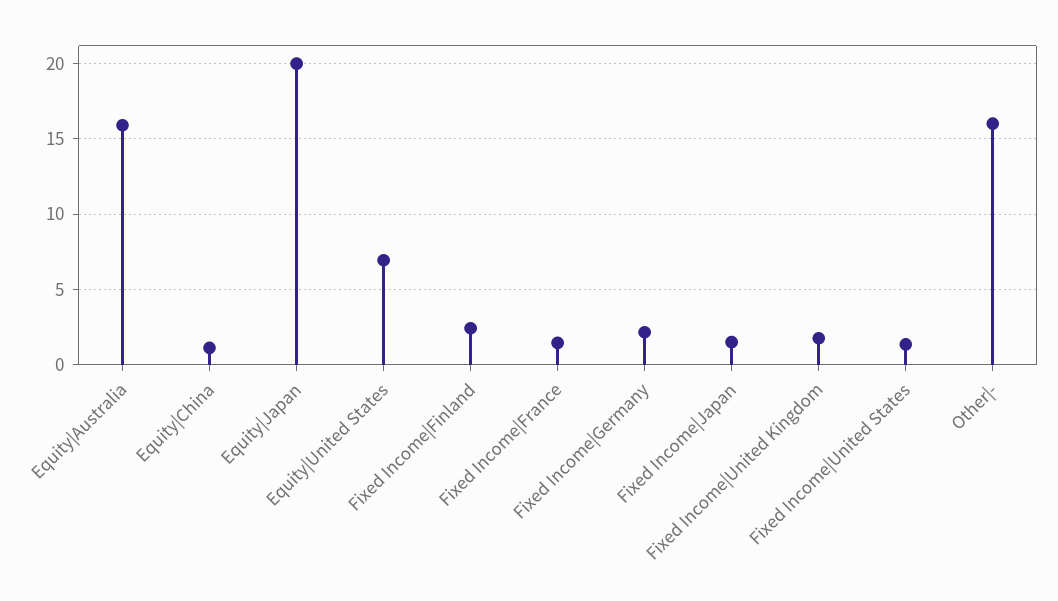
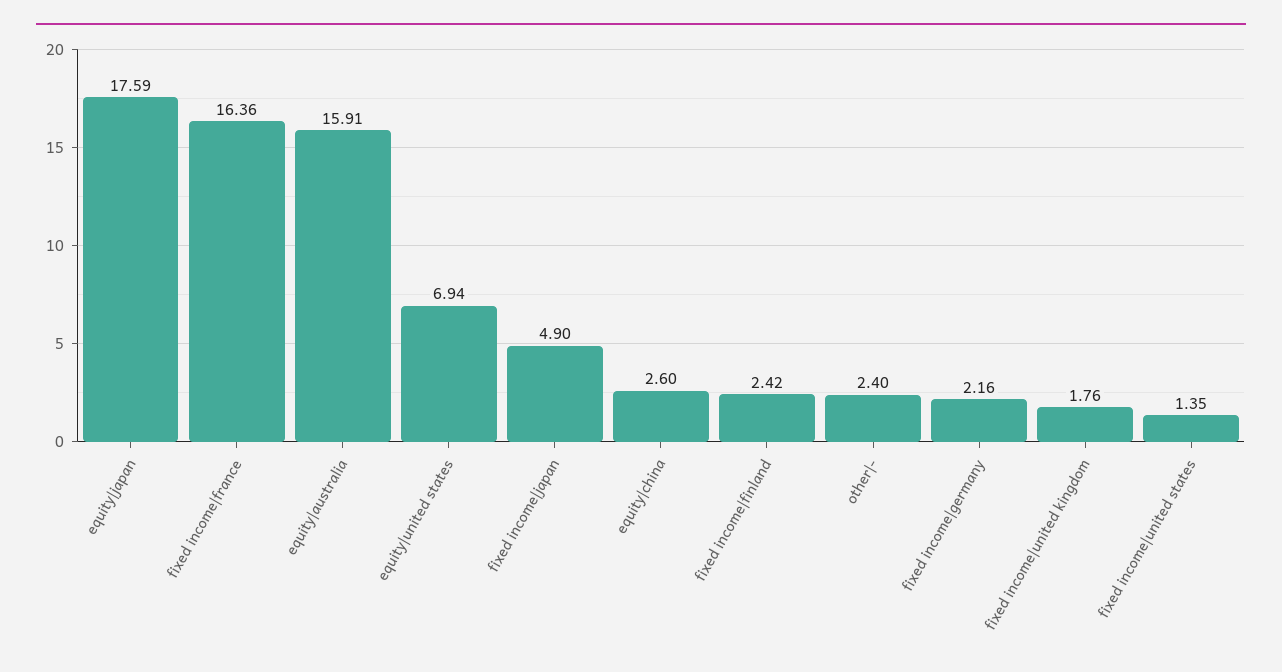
  {
    "Equity|Australia": 15.91,
-   "Equity|China": 1,
+   "Equity|China": 2.6,
-   "Equity|Japan": 20,
+   "Equity|Japan": 17.59,
    "Equity|United States": 6.94,
    "Fixed Income|Finland": 2.42,
-   "Fixed Income|France": 1.5,
+   "Fixed Income|France": 16.36,
    "Fixed Income|Germany": 2.16,
-   "Fixed Income|Japan": 1.5,
+   "Fixed Income|Japan": 4.9,
    "Fixed Income|United Kingdom": 1.76,
    "Fixed Income|United States": 1.35,
-   "Other|-": 16
+   "Other|-": 2.4
  }

